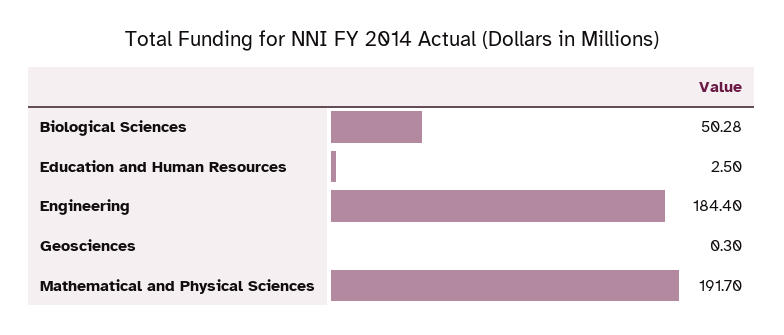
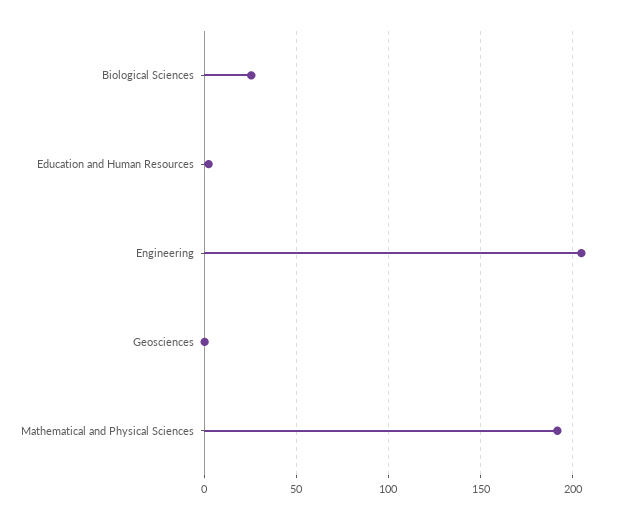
  {
-   "Biological Sciences": 50.28,
+   "Biological Sciences": 25,
    "Education and Human Resources": 2.5,
-   "Engineering": 184.4,
+   "Engineering": 205,
    "Geosciences": 0.3,
    "Mathematical and Physical Sciences": 191.7
  }

